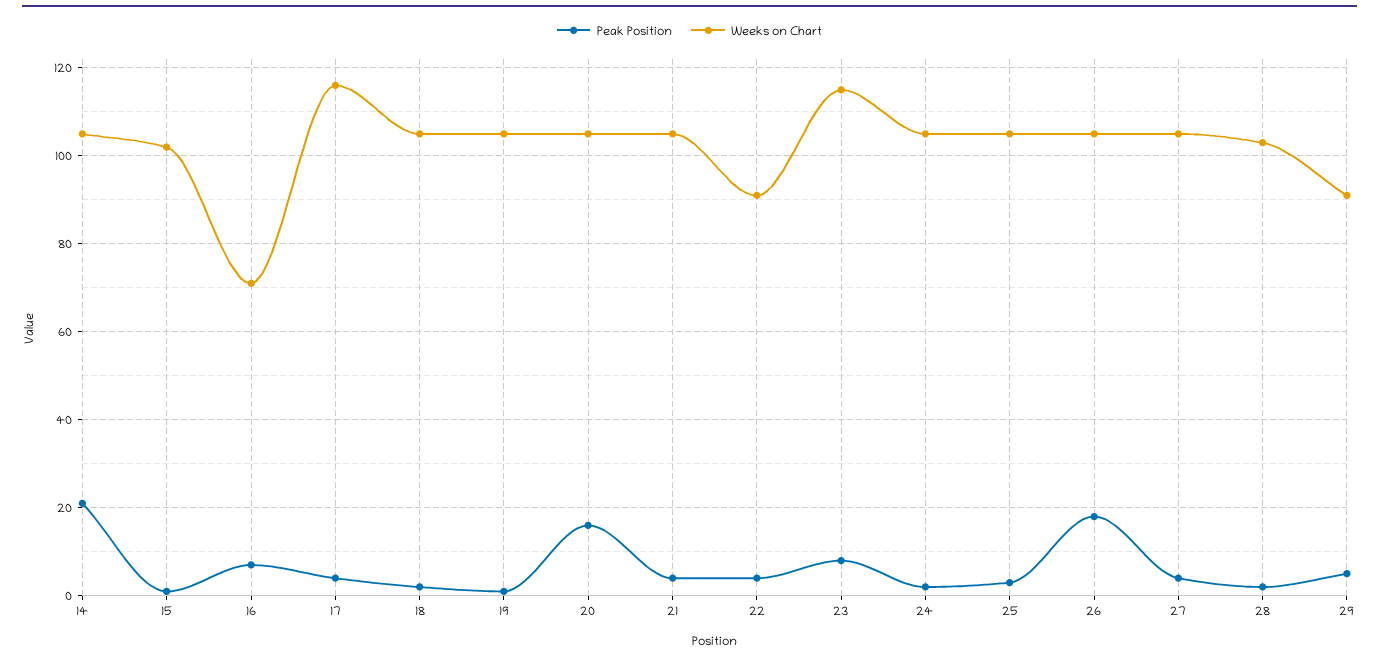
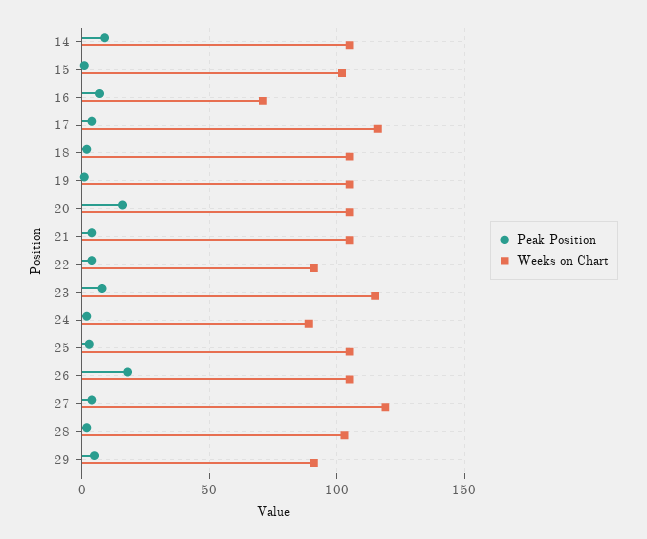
  {
    "Peak Position": {
-     "14": 20,
+     "14": 10,
      "15": 0,
      "16": 5,
      "17": 5,
      "18": 0,
      "19": 0,
      "20": 15,
      "21": 5,
      "22": 5,
      "23": 10,
      "24": 0,
      "25": 5,
      "26": 20,
      "27": 5,
      "28": 0,
      "29": 5
    },
    "Weeks on Chart": {
      "14": 105,
      "15": 100,
      "16": 70,
      "17": 115,
      "18": 105,
      "19": 105,
      "20": 105,
      "21": 105,
      "22": 90,
      "23": 115,
-     "24": 105,
+     "24": 90,
      "25": 105,
      "26": 105,
-     "27": 105,
+     "27": 120,
      "28": 105,
      "29": 90
    }
  }

